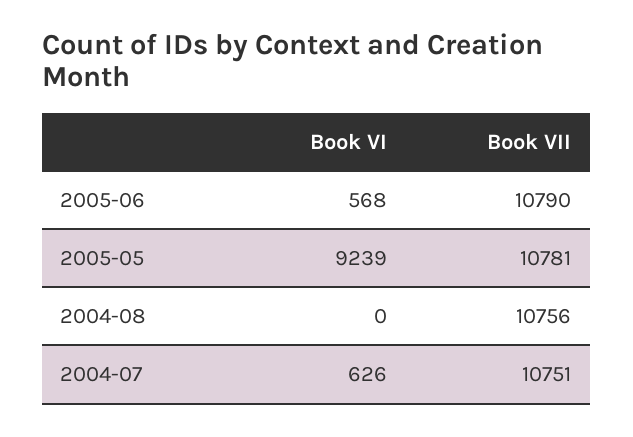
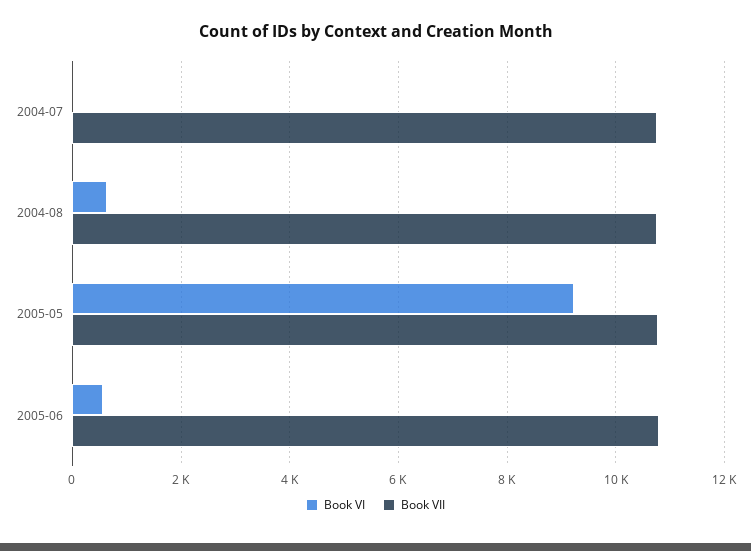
  {
    "Book VI": {
      "2005-06": 568,
      "2005-05": 9239,
-     "2004-08": 0,
+     "2004-08": 600,
-     "2004-07": 626
+     "2004-07": 0
    },
    "Book VII": {
      "2005-06": 10790,
      "2005-05": 10781,
      "2004-08": 10756,
      "2004-07": 10751
    }
  }

